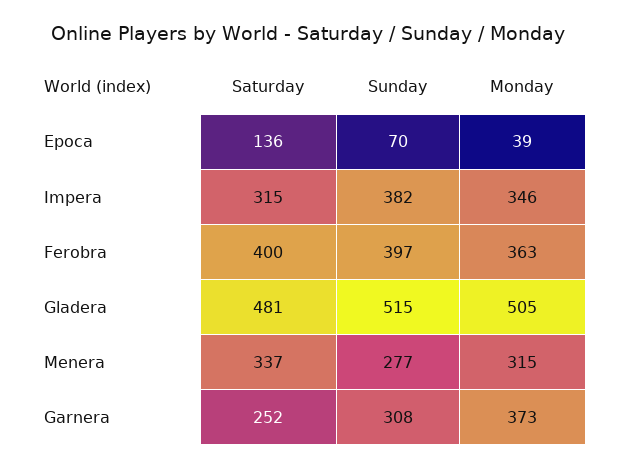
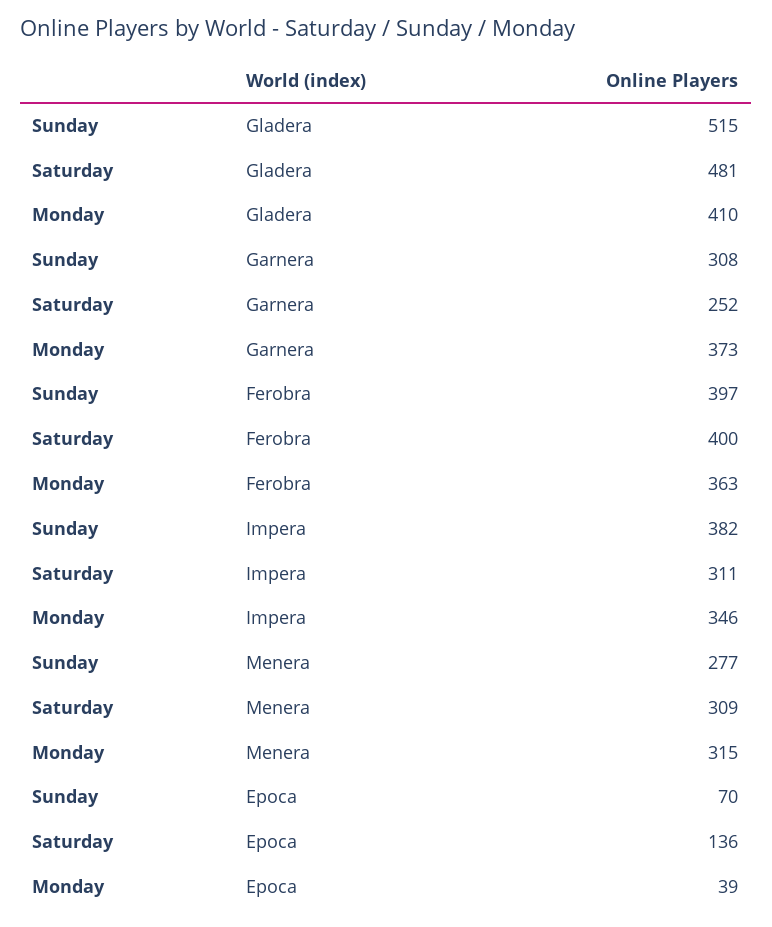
  {
    "Saturday": {
      "Epoca": 136,
-     "Impera": 315,
+     "Impera": 311,
      "Ferobra": 400,
      "Gladera": 481,
-     "Menera": 337,
+     "Menera": 309,
      "Garnera": 252
    },
    "Sunday": {
      "Epoca": 70,
      "Impera": 382,
      "Ferobra": 397,
      "Gladera": 515,
      "Menera": 277,
      "Garnera": 308
    },
    "Monday": {
      "Epoca": 39,
      "Impera": 346,
      "Ferobra": 363,
-     "Gladera": 505,
+     "Gladera": 410,
      "Menera": 315,
      "Garnera": 373
    }
  }

